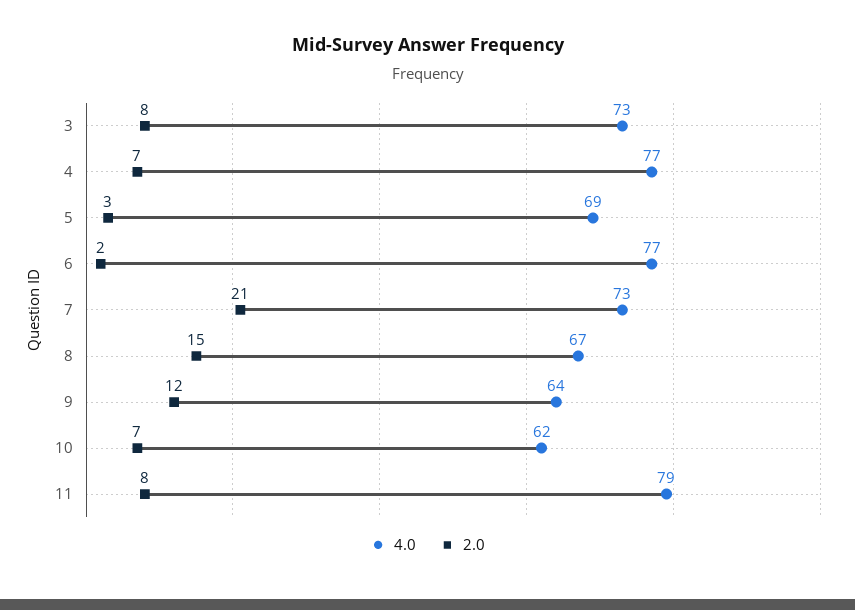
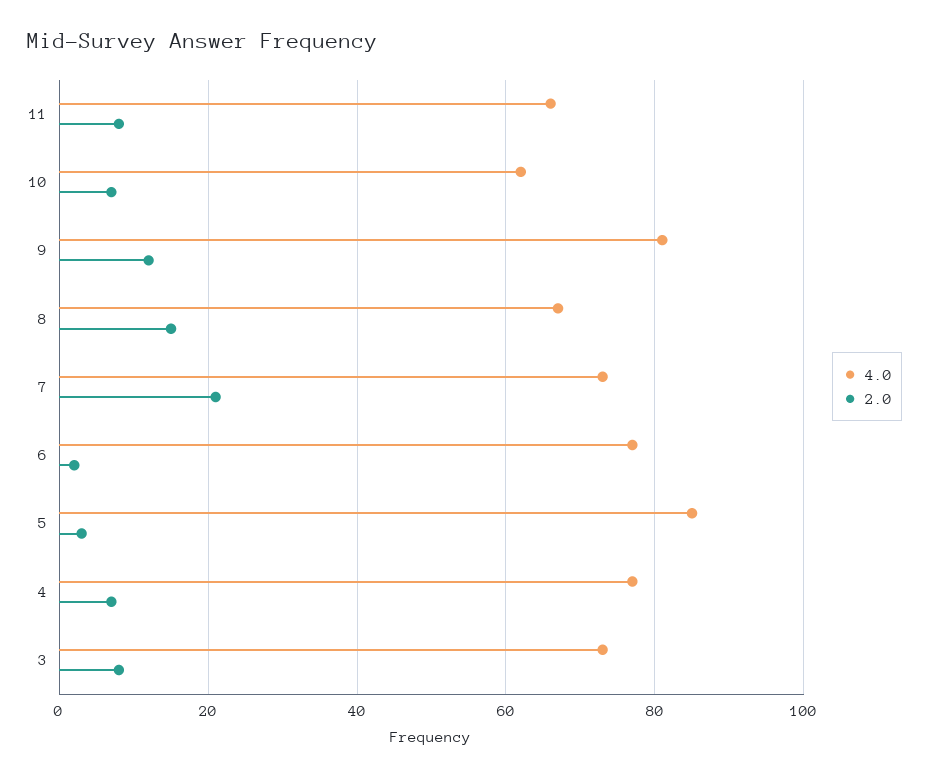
  {
    "4.0": {
      "3": 73,
      "4": 77,
-     "5": 69,
+     "5": 85,
      "6": 77,
      "7": 73,
      "8": 67,
-     "9": 64,
+     "9": 80,
      "10": 62,
-     "11": 79
+     "11": 65
    },
    "2.0": {
      "3": 8,
      "4": 7,
      "5": 3,
      "6": 2,
      "7": 21,
      "8": 15,
      "9": 12,
      "10": 7,
      "11": 8
    }
  }

